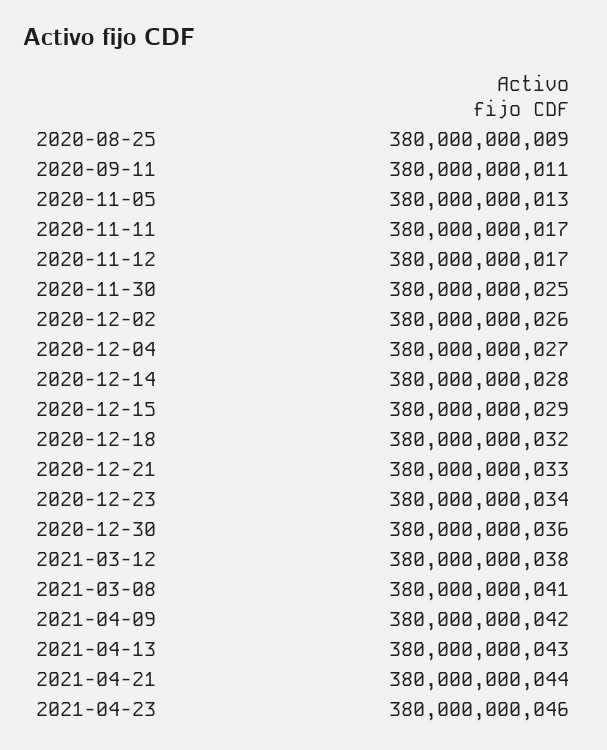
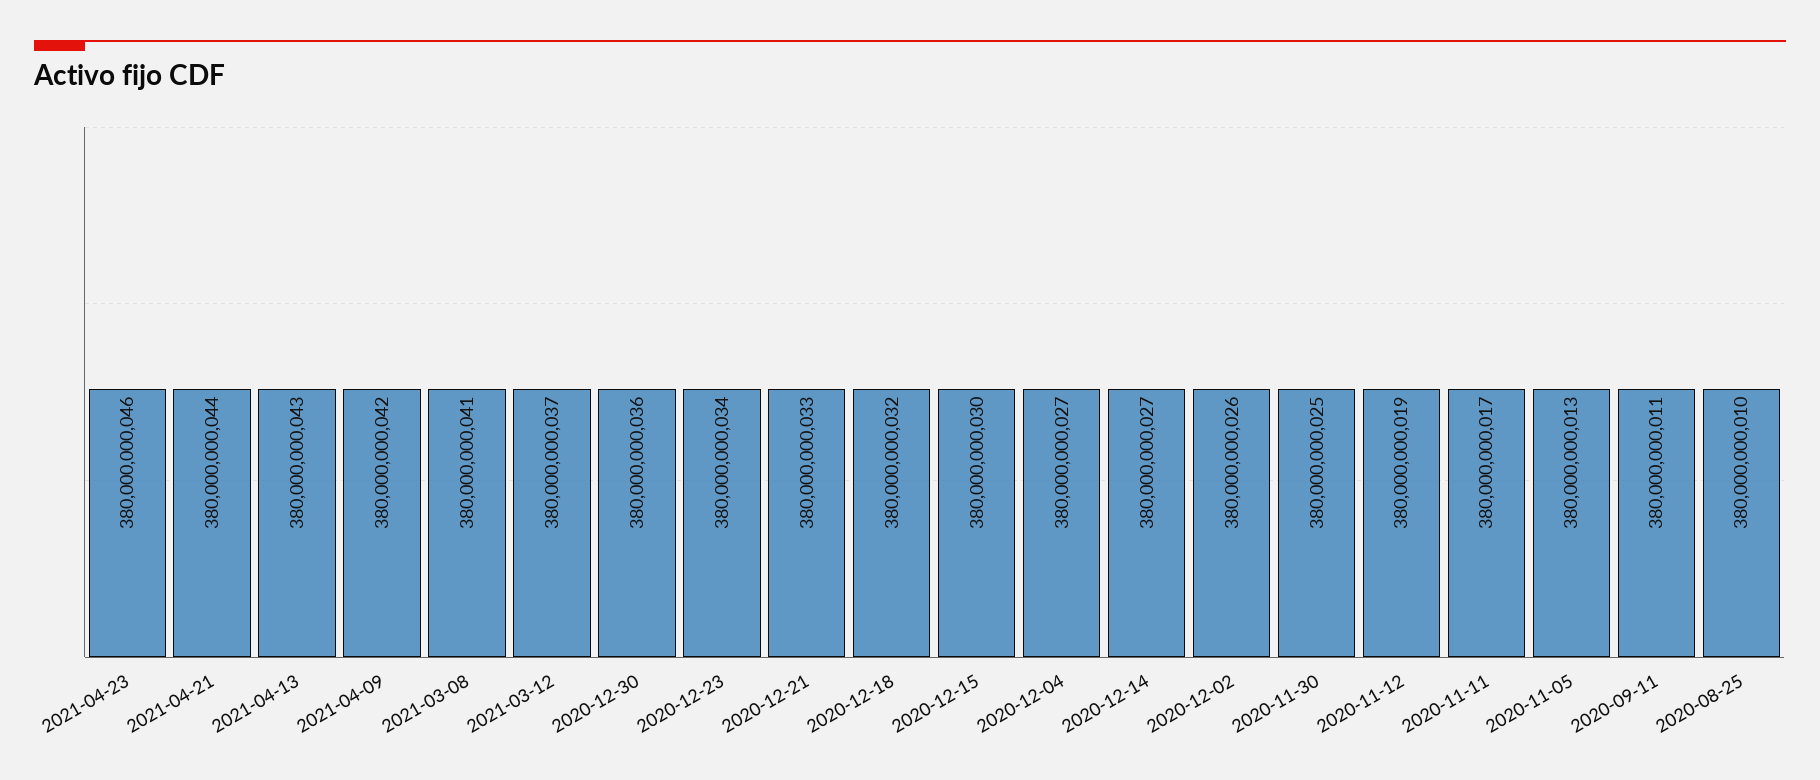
  {
-   "2020-08-25": 380000000009,
+   "2020-08-25": 380000000010,
    "2020-09-11": 380000000011,
    "2020-11-05": 380000000013,
    "2020-11-11": 380000000017,
-   "2020-11-12": 380000000017,
+   "2020-11-12": 380000000019,
    "2020-11-30": 380000000025,
    "2020-12-02": 380000000026,
    "2020-12-04": 380000000027,
-   "2020-12-14": 380000000028,
+   "2020-12-14": 380000000027,
-   "2020-12-15": 380000000029,
+   "2020-12-15": 380000000030,
    "2020-12-18": 380000000032,
    "2020-12-21": 380000000033,
    "2020-12-23": 380000000034,
    "2020-12-30": 380000000036,
-   "2021-03-12": 380000000038,
+   "2021-03-12": 380000000037,
    "2021-03-08": 380000000041,
    "2021-04-09": 380000000042,
    "2021-04-13": 380000000043,
    "2021-04-21": 380000000044,
    "2021-04-23": 380000000046
  }

